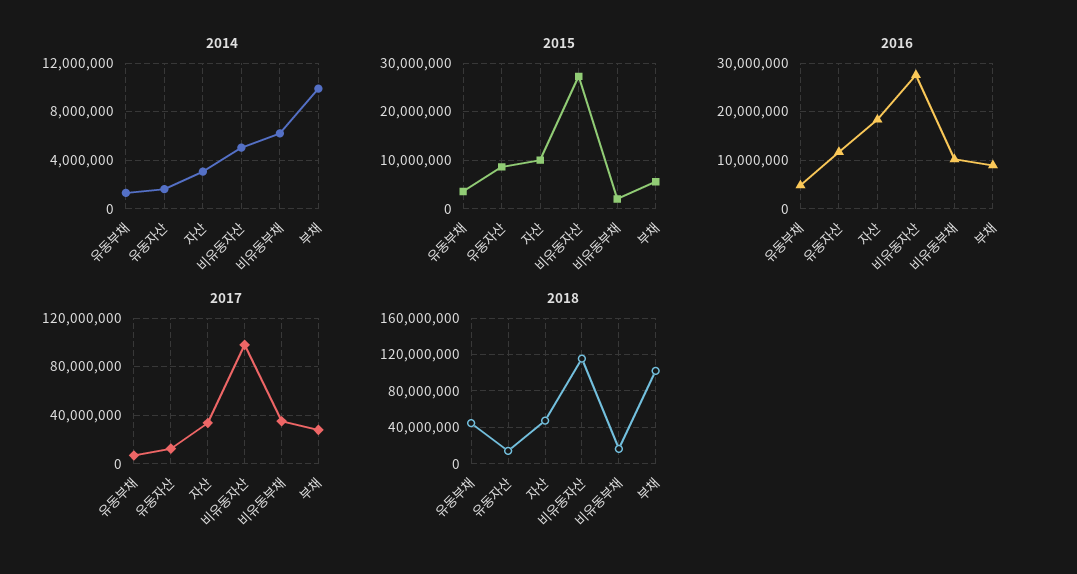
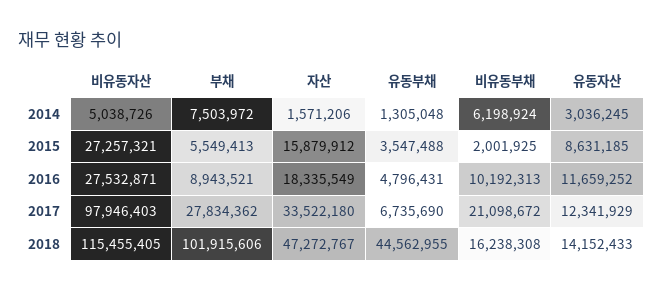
  {
    "2014": {
      "유동부채": 1305048,
-     "유동자산": 1500000,
+     "유동자산": 3036245,
-     "자산": 3000000,
+     "자산": 1571206,
      "비유동자산": 5038726,
      "비유동부채": 6198924,
-     "부채": 10000000
+     "부채": 7503972
    },
    "2015": {
      "유동부채": 3547488,
      "유동자산": 8631185,
-     "자산": 10000000,
+     "자산": 15879912,
      "비유동자산": 27257321,
      "비유동부채": 2001925,
      "부채": 5549413
    },
    "2016": {
      "유동부채": 4796431,
      "유동자산": 11659252,
      "자산": 18335549,
      "비유동자산": 27532871,
      "비유동부채": 10192313,
      "부채": 8943521
    },
    "2017": {
      "유동부채": 6735690,
      "유동자산": 12341929,
      "자산": 33522180,
      "비유동자산": 97946403,
-     "비유동부채": 35000000,
+     "비유동부채": 21098672,
      "부채": 27834362
    },
    "2018": {
      "유동부채": 44562955,
      "유동자산": 14152433,
      "자산": 47272767,
      "비유동자산": 115455405,
      "비유동부채": 16238308,
      "부채": 101915606
    }
  }

